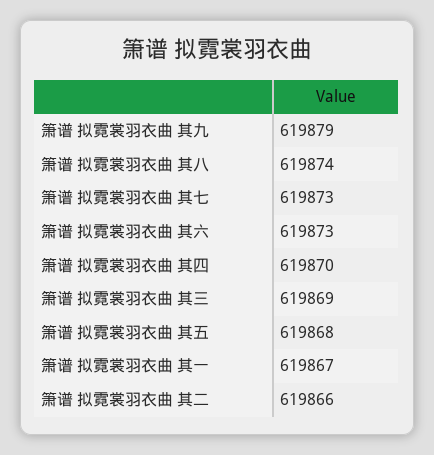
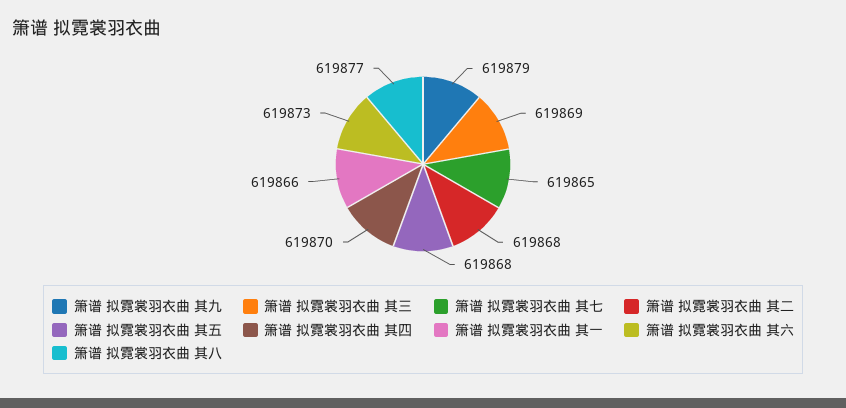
  {
    "箫谱 拟霓裳羽衣曲 其九": 619879,
-   "箫谱 拟霓裳羽衣曲 其八": 619874,
+   "箫谱 拟霓裳羽衣曲 其八": 619877,
-   "箫谱 拟霓裳羽衣曲 其七": 619873,
+   "箫谱 拟霓裳羽衣曲 其七": 619865,
    "箫谱 拟霓裳羽衣曲 其六": 619873,
    "箫谱 拟霓裳羽衣曲 其四": 619870,
    "箫谱 拟霓裳羽衣曲 其三": 619869,
    "箫谱 拟霓裳羽衣曲 其五": 619868,
-   "箫谱 拟霓裳羽衣曲 其一": 619867,
+   "箫谱 拟霓裳羽衣曲 其一": 619866,
-   "箫谱 拟霓裳羽衣曲 其二": 619866
+   "箫谱 拟霓裳羽衣曲 其二": 619868
  }

